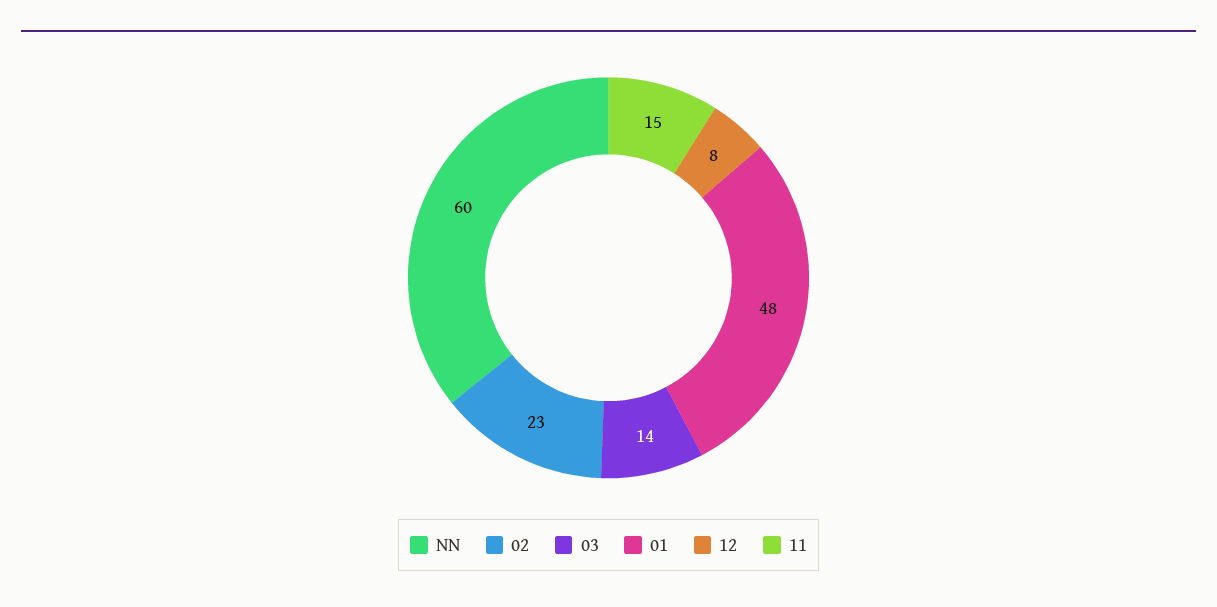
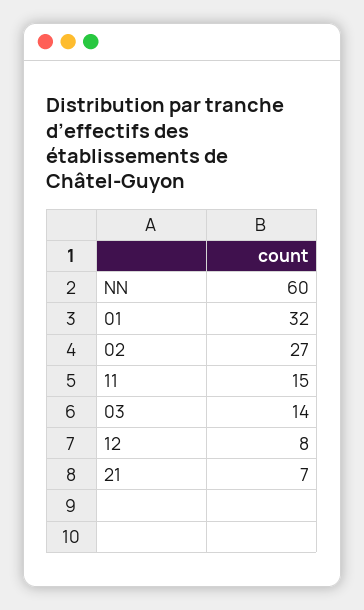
  {
    "NN": 60,
-   "02": 23,
+   "02": 27,
    "03": 14,
-   "01": 48,
+   "01": 32,
    "12": 8,
-   "11": 15
+   "11": 15,
+   "21": 7
  }

